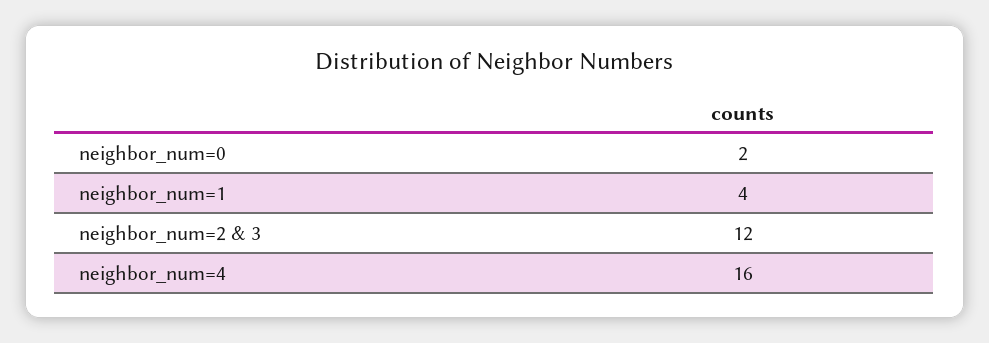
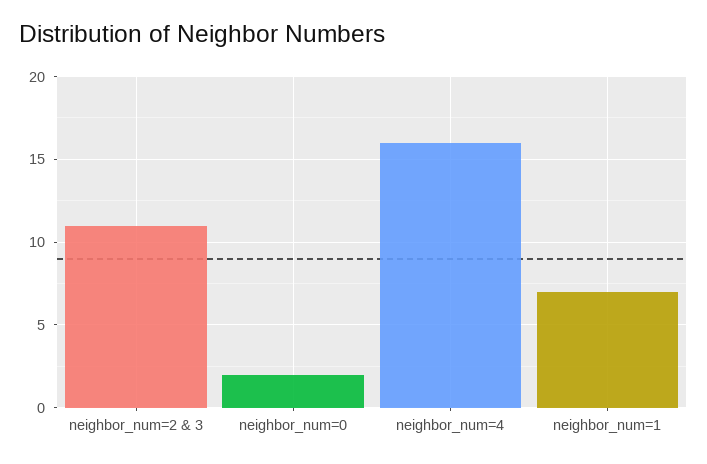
  {
    "neighbor_num=0": 2,
-   "neighbor_num=1": 4,
+   "neighbor_num=1": 7,
-   "neighbor_num=2 & 3": 12,
+   "neighbor_num=2 & 3": 11,
    "neighbor_num=4": 16
  }

